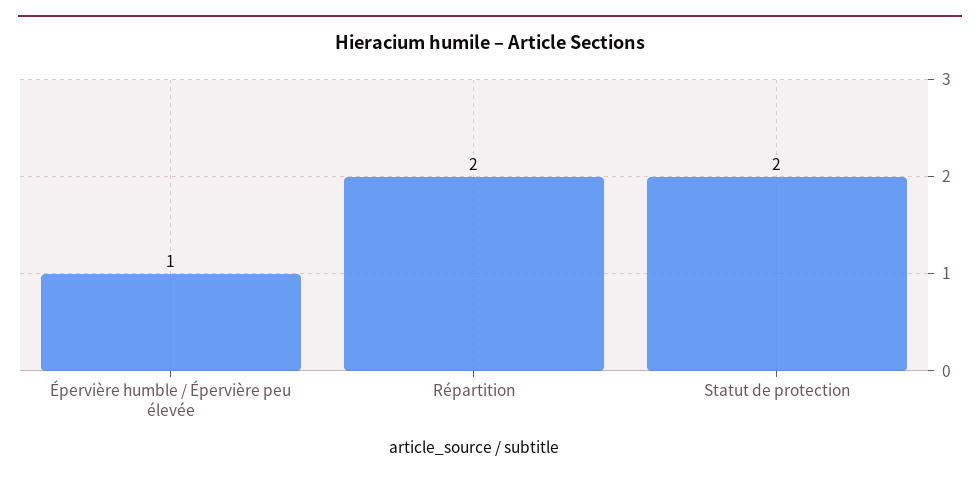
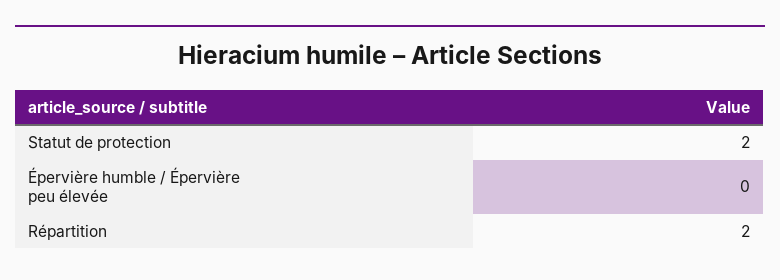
  {
-   "Épervière humble / Épervière peu élevée": 1,
+   "Épervière humble / Épervière peu élevée": 0,
    "Répartition": 2,
    "Statut de protection": 2
  }

